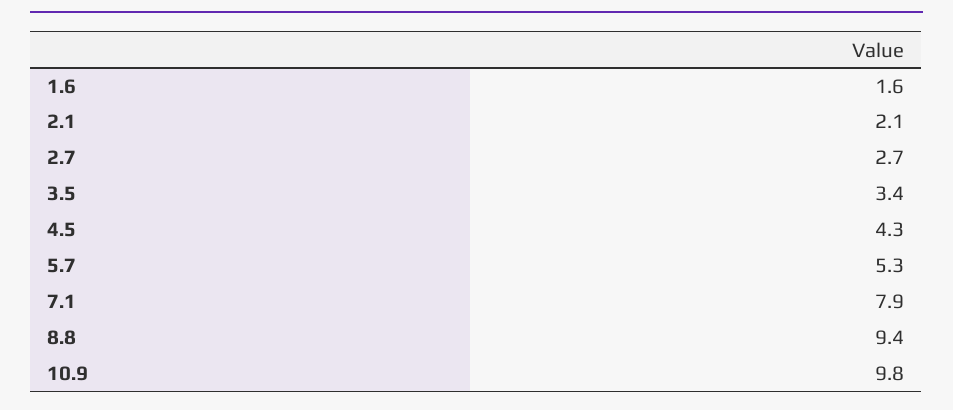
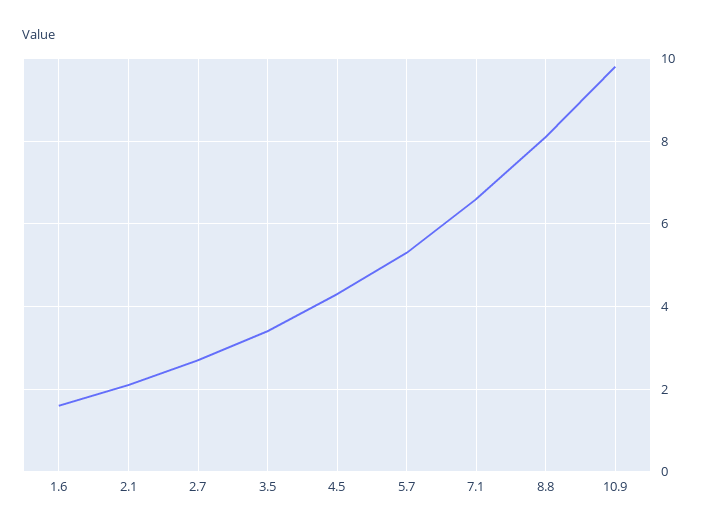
  {
    "1.6": 1.6,
    "2.1": 2.1,
    "2.7": 2.7,
    "3.5": 3.4,
    "4.5": 4.3,
    "5.7": 5.3,
-   "7.1": 7.9,
+   "7.1": 6.5,
-   "8.8": 9.4,
+   "8.8": 8,
    "10.9": 9.8
  }

